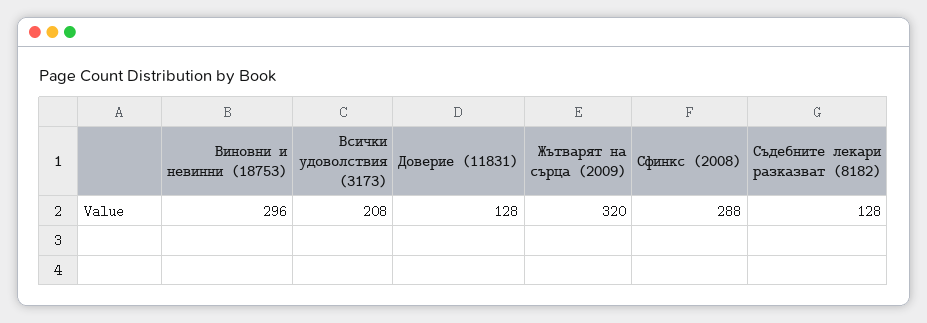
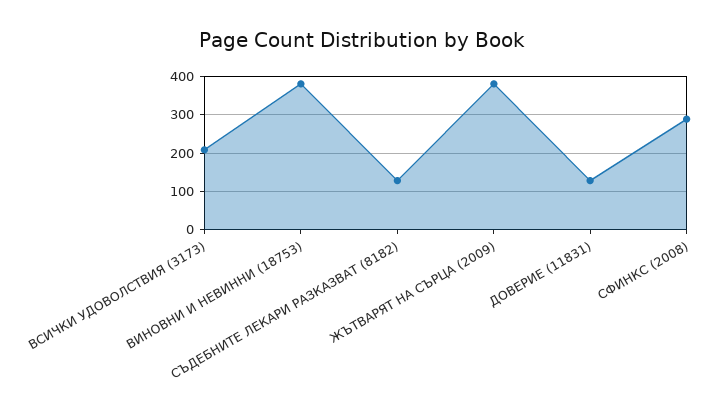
  {
-   "Виновни и невинни (18753)": 296,
+   "Виновни и невинни (18753)": 380,
    "Всички удоволствия (3173)": 208,
    "Доверие (11831)": 128,
-   "Жътварят на сърца (2009)": 320,
+   "Жътварят на сърца (2009)": 380,
    "Сфинкс (2008)": 288,
    "Съдебните лекари разказват (8182)": 128
  }

